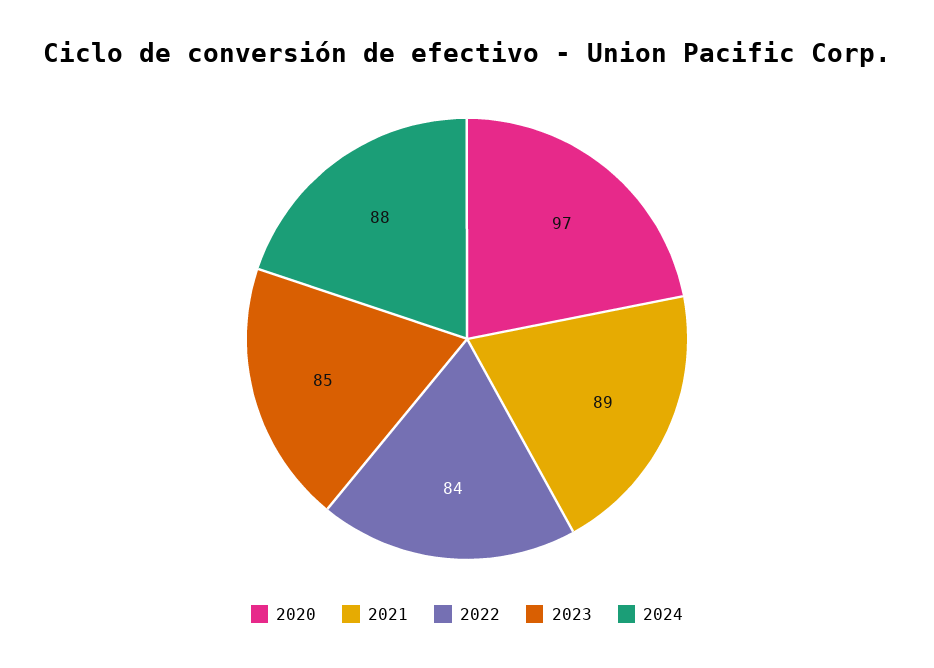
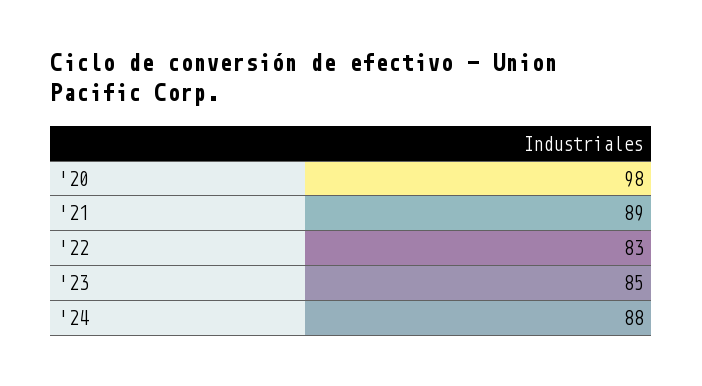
  {
-   "2020": 97,
+   "2020": 98,
    "2021": 89,
-   "2022": 84,
+   "2022": 83,
    "2023": 85,
    "2024": 88
  }

